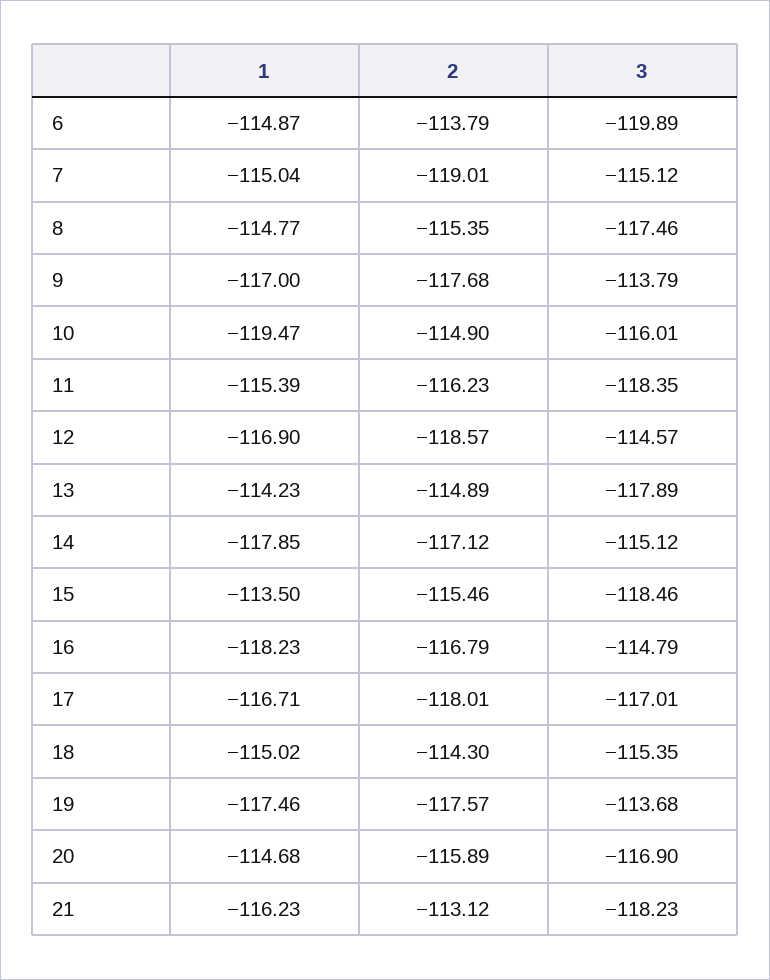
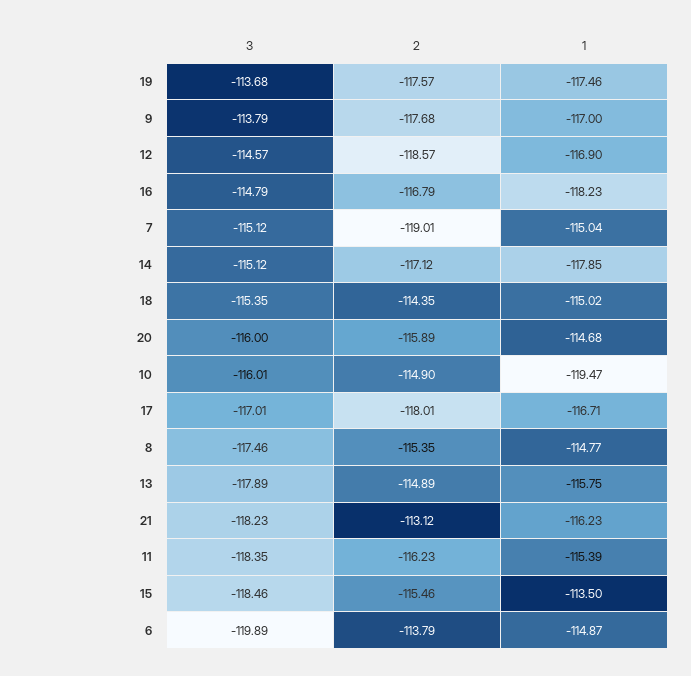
  {
    "1": {
      "6": -114.87,
      "7": -115.04,
      "8": -114.77,
      "9": -117,
      "10": -119.47,
      "11": -115.39,
      "12": -116.9,
-     "13": -114.23,
+     "13": -115.75,
      "14": -117.85,
      "15": -113.5,
      "16": -118.23,
      "17": -116.71,
      "18": -115.02,
      "19": -117.46,
      "20": -114.68,
      "21": -116.23
    },
    "2": {
      "6": -113.79,
      "7": -119.01,
      "8": -115.35,
      "9": -117.68,
      "10": -114.9,
      "11": -116.23,
      "12": -118.57,
      "13": -114.89,
      "14": -117.12,
      "15": -115.46,
      "16": -116.79,
      "17": -118.01,
-     "18": -114.3,
+     "18": -114.35,
      "19": -117.57,
      "20": -115.89,
      "21": -113.12
    },
    "3": {
      "6": -119.89,
      "7": -115.12,
      "8": -117.46,
      "9": -113.79,
      "10": -116.01,
      "11": -118.35,
      "12": -114.57,
      "13": -117.89,
      "14": -115.12,
      "15": -118.46,
      "16": -114.79,
      "17": -117.01,
      "18": -115.35,
      "19": -113.68,
-     "20": -116.9,
+     "20": -116,
      "21": -118.23
    }
  }

